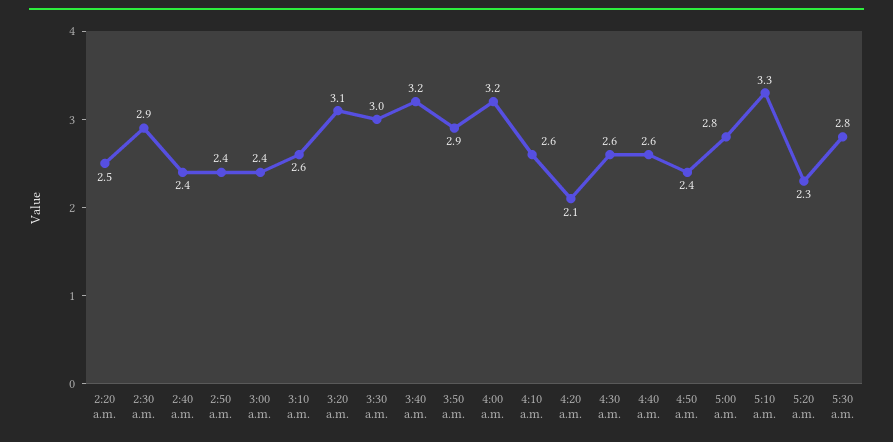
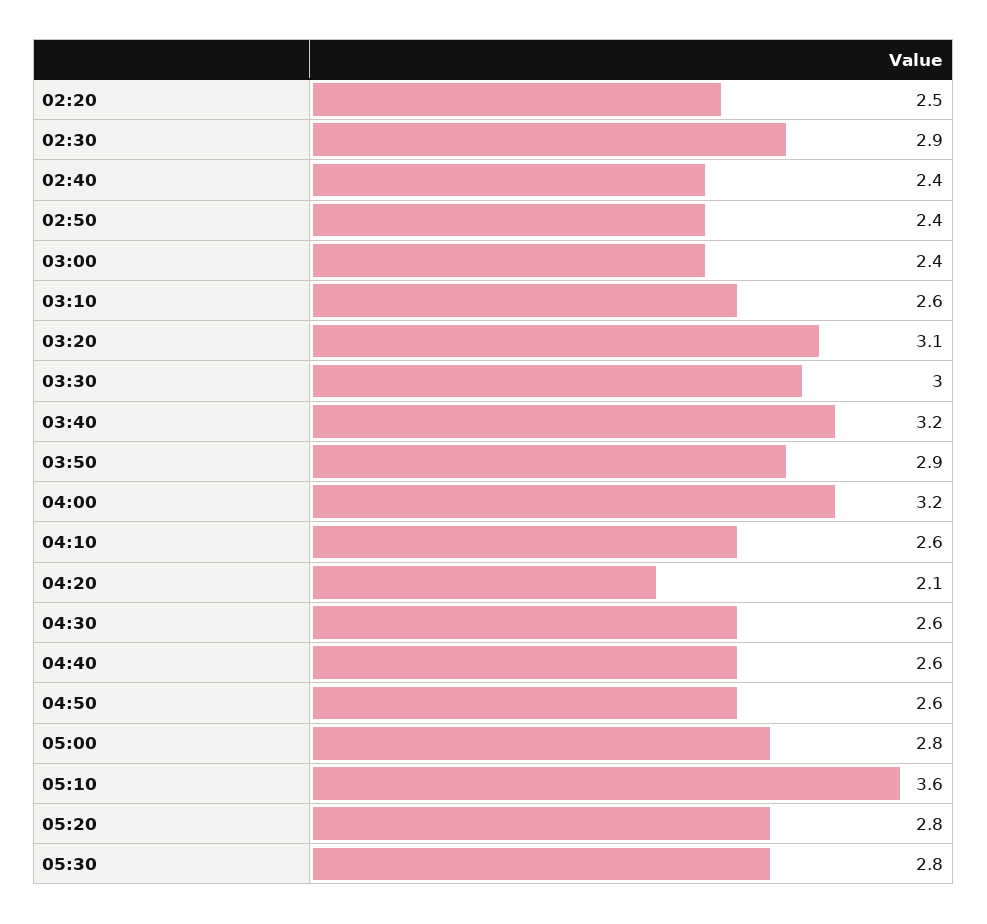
  {
    "2:20 a.m.": 2.5,
    "2:30 a.m.": 2.9,
    "2:40 a.m.": 2.4,
    "2:50 a.m.": 2.4,
    "3:00 a.m.": 2.4,
    "3:10 a.m.": 2.6,
    "3:20 a.m.": 3.1,
    "3:30 a.m.": 3,
    "3:40 a.m.": 3.2,
    "3:50 a.m.": 2.9,
    "4:00 a.m.": 3.2,
    "4:10 a.m.": 2.6,
    "4:20 a.m.": 2.1,
    "4:30 a.m.": 2.6,
    "4:40 a.m.": 2.6,
-   "4:50 a.m.": 2.4,
+   "4:50 a.m.": 2.6,
    "5:00 a.m.": 2.8,
-   "5:10 a.m.": 3.3,
+   "5:10 a.m.": 3.6,
-   "5:20 a.m.": 2.3,
+   "5:20 a.m.": 2.8,
    "5:30 a.m.": 2.8
  }

